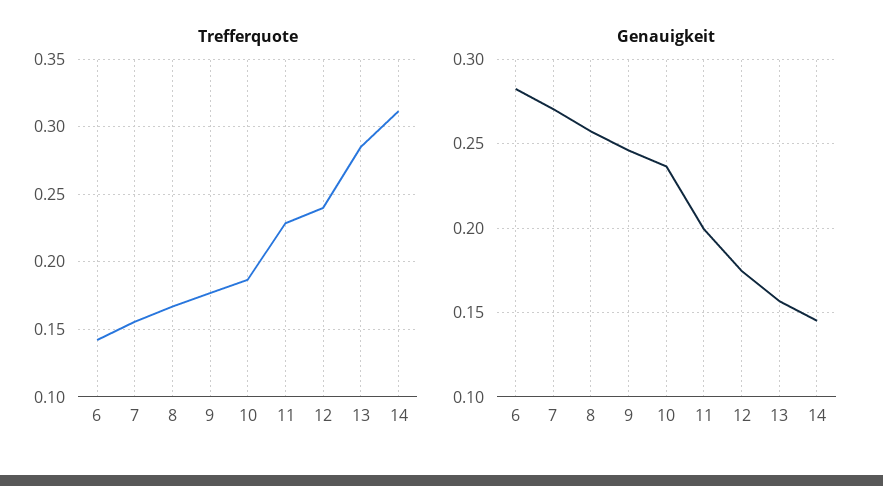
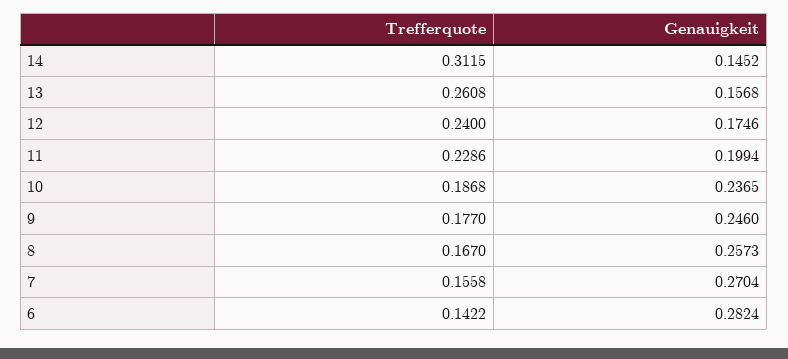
  {
    "Trefferquote": {
      "6": 0.1422,
      "7": 0.1558,
      "8": 0.167,
      "9": 0.177,
      "10": 0.1868,
      "11": 0.2286,
      "12": 0.24,
-     "13": 0.285,
+     "13": 0.2608,
      "14": 0.3115
    },
    "Genauigkeit": {
      "6": 0.2824,
      "7": 0.2704,
      "8": 0.2573,
      "9": 0.246,
      "10": 0.2365,
      "11": 0.1994,
      "12": 0.1746,
      "13": 0.1568,
      "14": 0.1452
    }
  }

